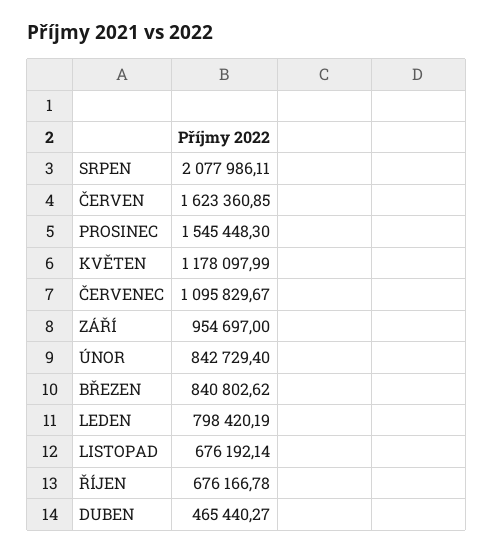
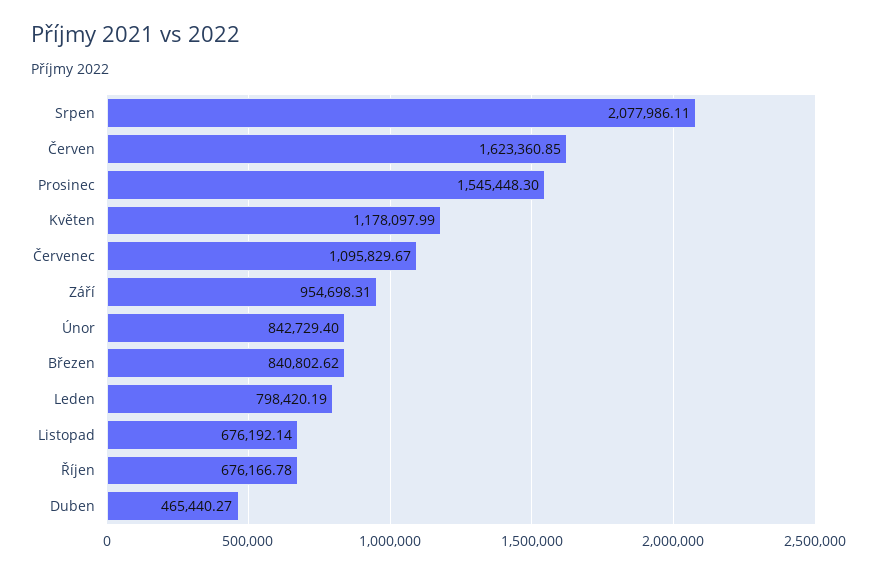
  {
    "SRPEN": 2077986.11,
    "ČERVEN": 1623360.85,
    "PROSINEC": 1545448.3,
    "KVĚTEN": 1178097.99,
    "ČERVENEC": 1095829.67,
-   "ZÁŘÍ": 954697,
+   "ZÁŘÍ": 954698.31,
    "ÚNOR": 842729.4,
    "BŘEZEN": 840802.62,
    "LEDEN": 798420.19,
    "LISTOPAD": 676192.14,
    "ŘÍJEN": 676166.78,
    "DUBEN": 465440.27
  }

